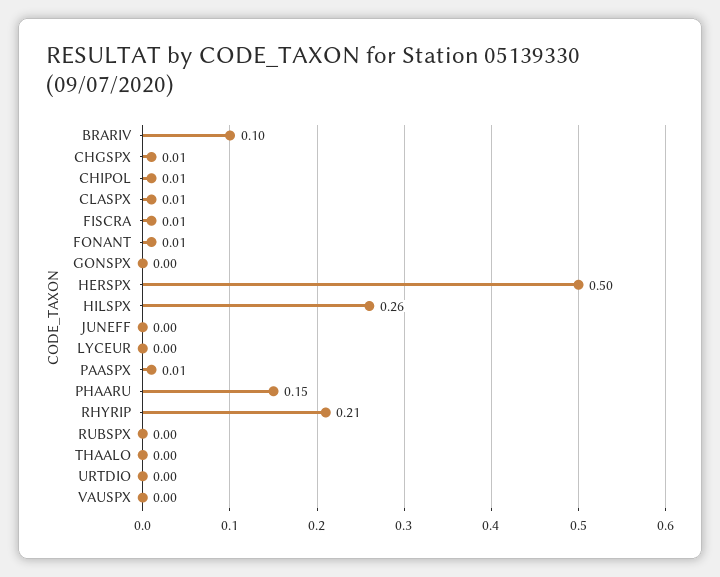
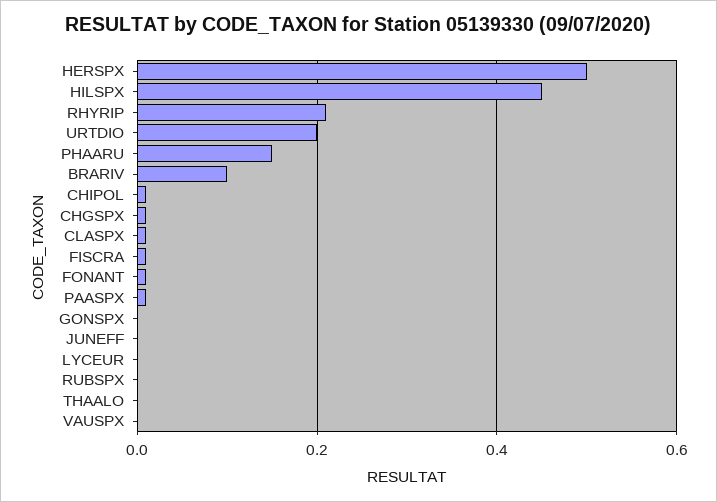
  {
    "BRARIV": 0.1,
    "CHGSPX": 0.01,
    "CHIPOL": 0.01,
    "CLASPX": 0.01,
    "FISCRA": 0.01,
    "FONANT": 0.01,
    "GONSPX": 0,
    "HERSPX": 0.5,
-   "HILSPX": 0.26,
+   "HILSPX": 0.45,
    "JUNEFF": 0,
    "LYCEUR": 0,
    "PAASPX": 0.01,
    "PHAARU": 0.15,
    "RHYRIP": 0.21,
    "RUBSPX": 0,
    "THAALO": 0,
-   "URTDIO": 0,
+   "URTDIO": 0.2,
    "VAUSPX": 0
  }

